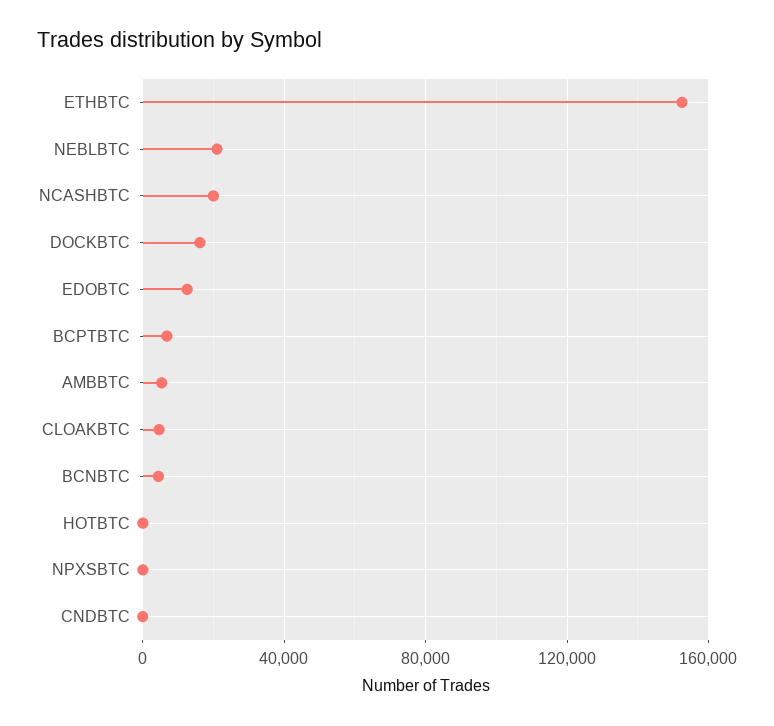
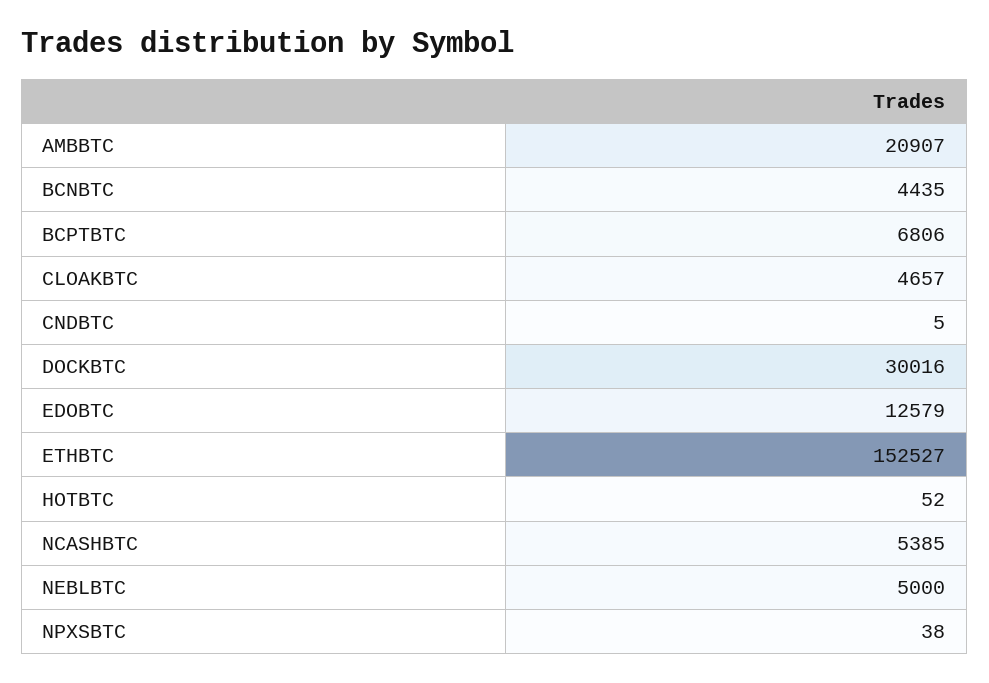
  {
    "ETHBTC": 152527,
-   "NEBLBTC": 20000,
+   "NEBLBTC": 5000,
-   "NCASHBTC": 20000,
+   "NCASHBTC": 5385,
-   "DOCKBTC": 15000,
+   "DOCKBTC": 30016,
    "EDOBTC": 12579,
    "BCPTBTC": 6806,
-   "AMBBTC": 5000,
+   "AMBBTC": 20907,
    "CLOAKBTC": 4657,
    "BCNBTC": 4435,
    "HOTBTC": 52,
    "NPXSBTC": 38,
    "CNDBTC": 5
  }

